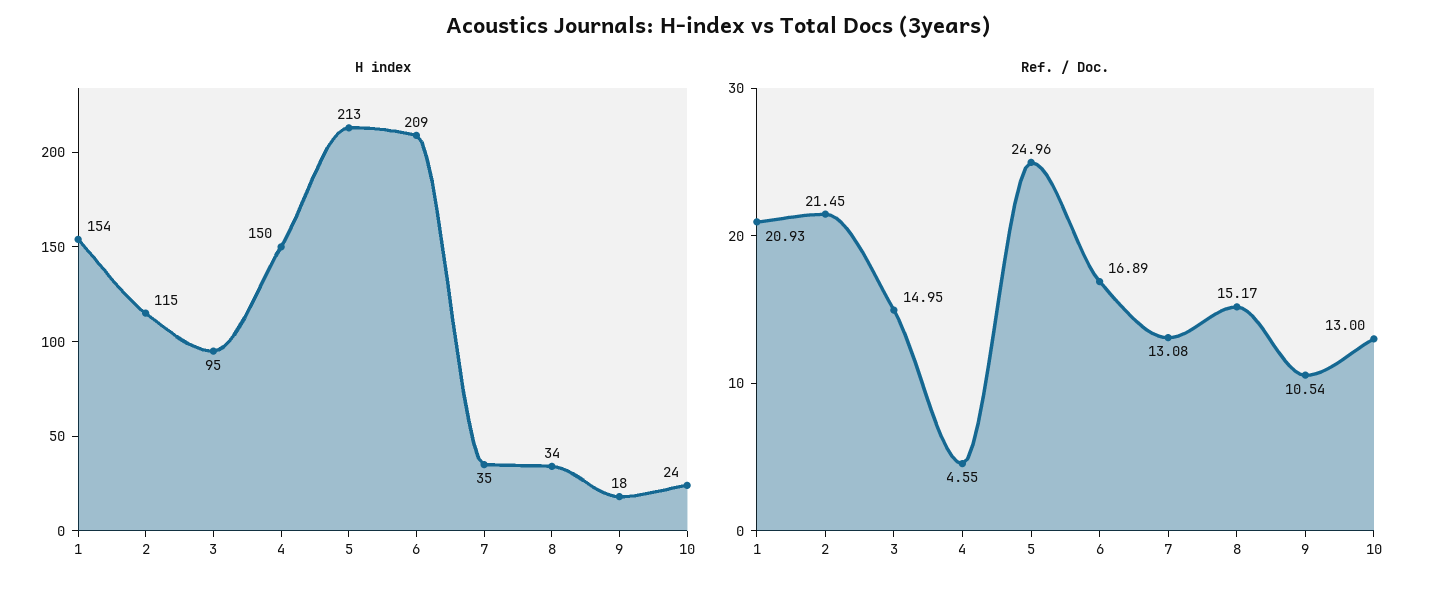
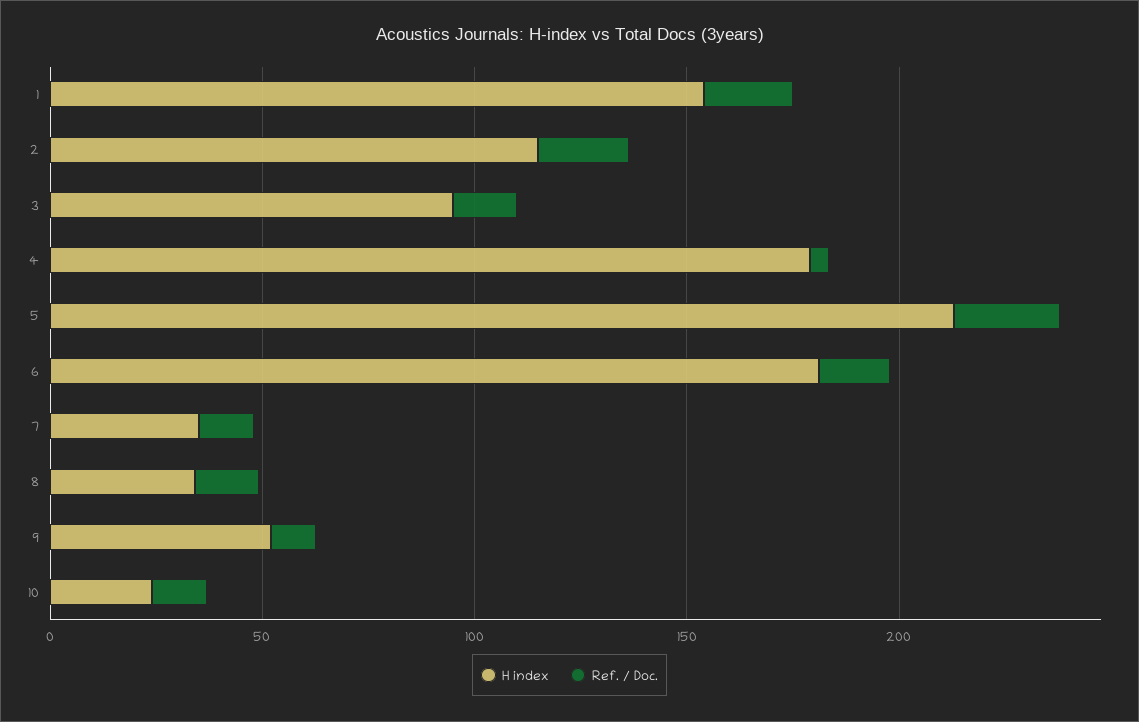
  {
    "H index": {
      "1": 154,
      "2": 115,
      "3": 95,
-     "4": 150,
+     "4": 180,
      "5": 213,
-     "6": 209,
+     "6": 180,
      "7": 35,
      "8": 34,
-     "9": 18,
+     "9": 50,
      "10": 24
    },
    "Ref. / Doc.": {
      "1": 20.93,
      "2": 21.45,
      "3": 14.95,
      "4": 4.55,
      "5": 24.96,
      "6": 16.89,
      "7": 13.08,
      "8": 15.17,
      "9": 10.54,
      "10": 13
    }
  }

